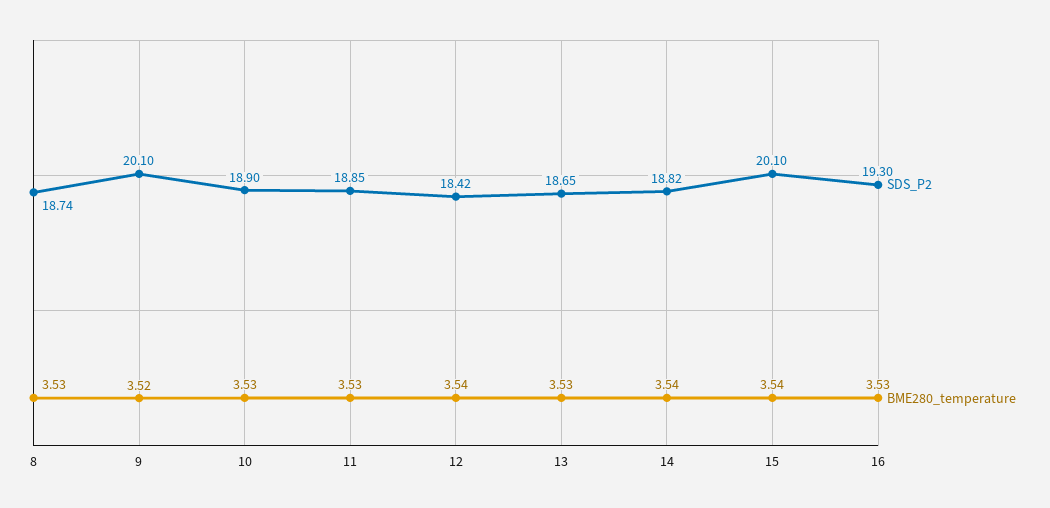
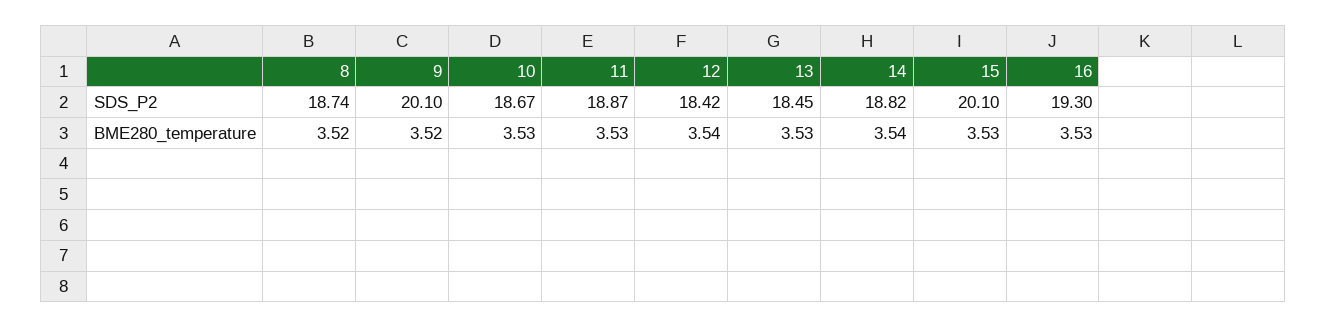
  {
    "SDS_P2": {
      "8": 18.74,
      "9": 20.1,
-     "10": 18.9,
+     "10": 18.67,
-     "11": 18.85,
+     "11": 18.87,
      "12": 18.42,
-     "13": 18.65,
+     "13": 18.45,
      "14": 18.82,
      "15": 20.1,
      "16": 19.3
    },
    "BME280_temperature": {
-     "8": 3.53,
+     "8": 3.52,
      "9": 3.52,
      "10": 3.53,
      "11": 3.53,
      "12": 3.54,
      "13": 3.53,
      "14": 3.54,
-     "15": 3.54,
+     "15": 3.53,
      "16": 3.53
    }
  }

